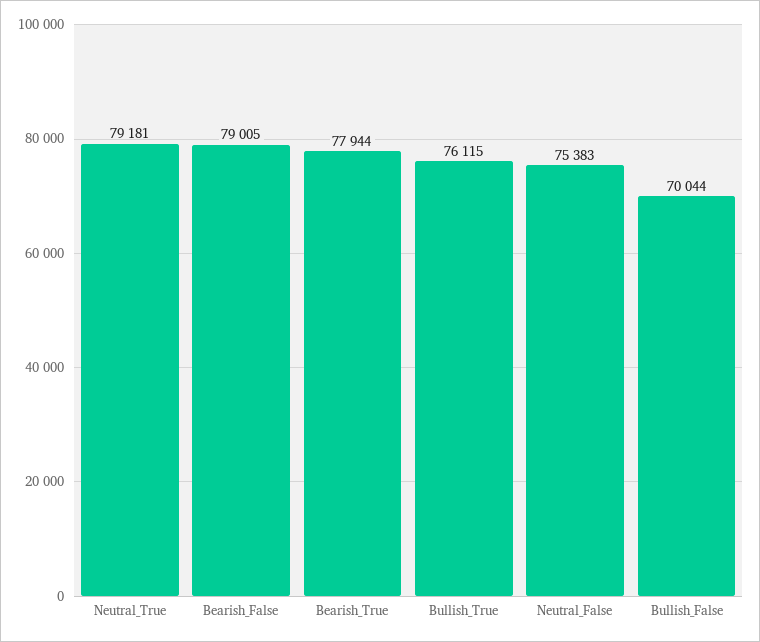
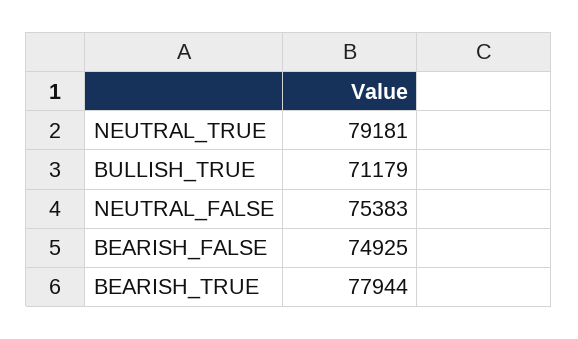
  {
    "Neutral_True": 79181,
-   "Bearish_False": 79005,
+   "Bearish_False": 74925,
    "Bearish_True": 77944,
-   "Bullish_True": 76115,
+   "Bullish_True": 71179,
-   "Neutral_False": 75383,
+   "Neutral_False": 75383
-   "Bullish_False": 70044
  }

